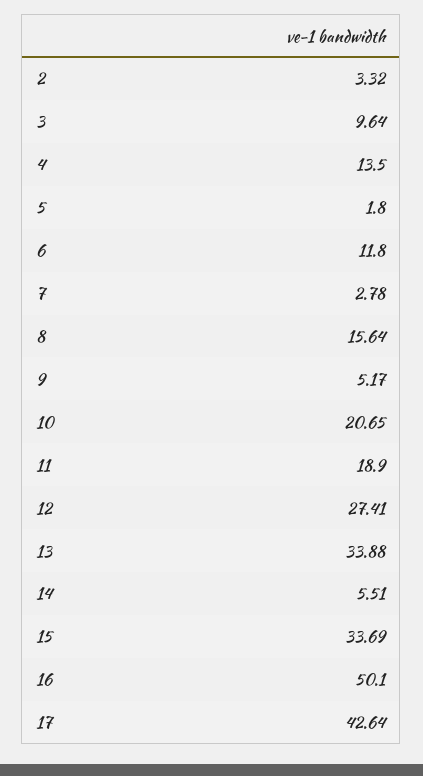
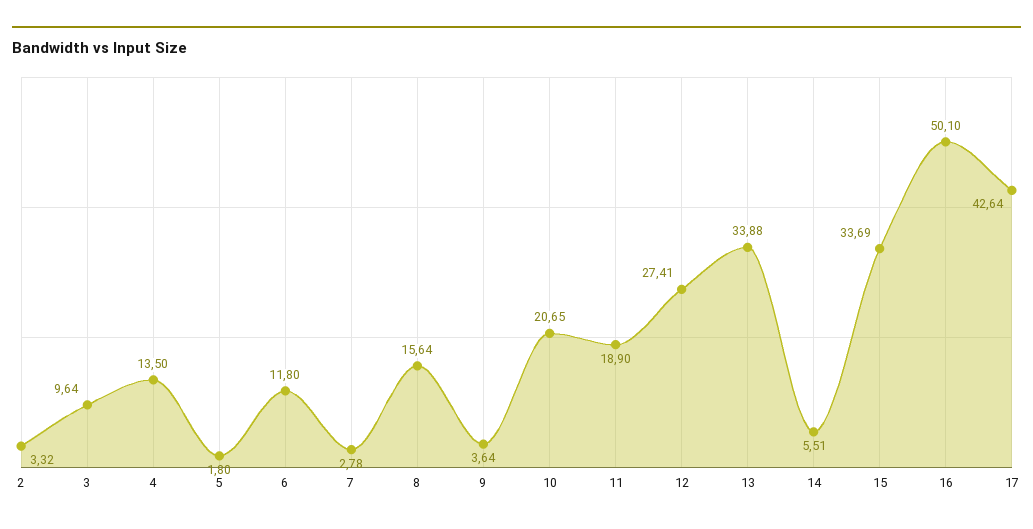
  {
    "2": 3.32,
    "3": 9.64,
    "4": 13.5,
    "5": 1.8,
    "6": 11.8,
    "7": 2.78,
    "8": 15.64,
-   "9": 5.17,
+   "9": 3.64,
    "10": 20.65,
    "11": 18.9,
    "12": 27.41,
    "13": 33.88,
    "14": 5.51,
    "15": 33.69,
    "16": 50.1,
    "17": 42.64
  }

